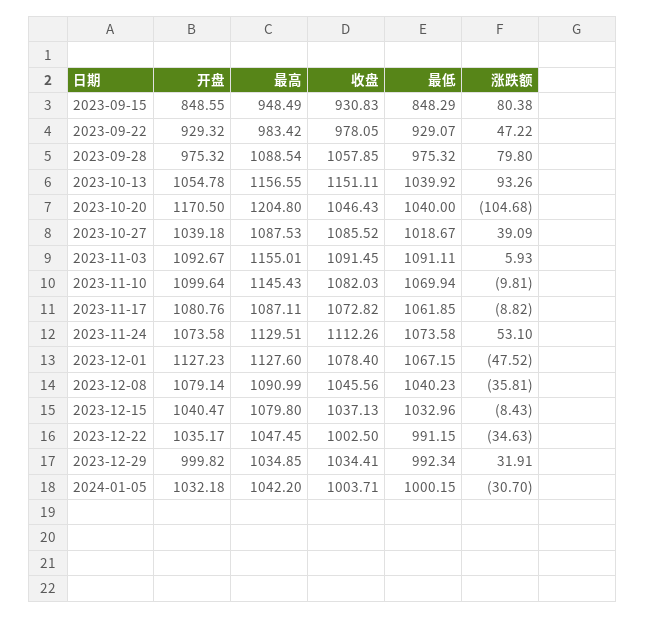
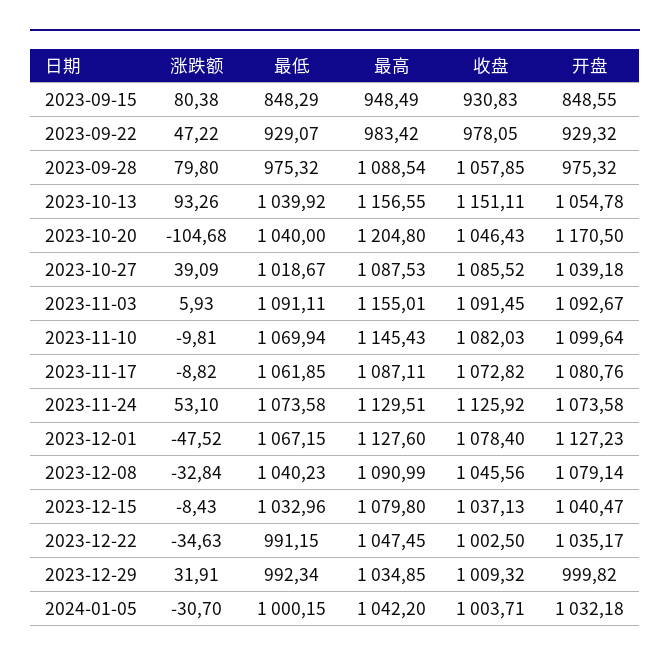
  {
    "开盘": {
      "2023-09-15": 848.55,
      "2023-09-22": 929.32,
      "2023-09-28": 975.32,
      "2023-10-13": 1054.78,
      "2023-10-20": 1170.5,
      "2023-10-27": 1039.18,
      "2023-11-03": 1092.67,
      "2023-11-10": 1099.64,
      "2023-11-17": 1080.76,
      "2023-11-24": 1073.58,
      "2023-12-01": 1127.23,
      "2023-12-08": 1079.14,
      "2023-12-15": 1040.47,
      "2023-12-22": 1035.17,
      "2023-12-29": 999.82,
      "2024-01-05": 1032.18
    },
    "最高": {
      "2023-09-15": 948.49,
      "2023-09-22": 983.42,
      "2023-09-28": 1088.54,
      "2023-10-13": 1156.55,
      "2023-10-20": 1204.8,
      "2023-10-27": 1087.53,
      "2023-11-03": 1155.01,
      "2023-11-10": 1145.43,
      "2023-11-17": 1087.11,
      "2023-11-24": 1129.51,
      "2023-12-01": 1127.6,
      "2023-12-08": 1090.99,
      "2023-12-15": 1079.8,
      "2023-12-22": 1047.45,
      "2023-12-29": 1034.85,
      "2024-01-05": 1042.2
    },
    "收盘": {
      "2023-09-15": 930.83,
      "2023-09-22": 978.05,
      "2023-09-28": 1057.85,
      "2023-10-13": 1151.11,
      "2023-10-20": 1046.43,
      "2023-10-27": 1085.52,
      "2023-11-03": 1091.45,
      "2023-11-10": 1082.03,
      "2023-11-17": 1072.82,
-     "2023-11-24": 1112.26,
+     "2023-11-24": 1125.92,
      "2023-12-01": 1078.4,
      "2023-12-08": 1045.56,
      "2023-12-15": 1037.13,
      "2023-12-22": 1002.5,
-     "2023-12-29": 1034.41,
+     "2023-12-29": 1009.32,
      "2024-01-05": 1003.71
    },
    "最低": {
      "2023-09-15": 848.29,
      "2023-09-22": 929.07,
      "2023-09-28": 975.32,
      "2023-10-13": 1039.92,
      "2023-10-20": 1040,
      "2023-10-27": 1018.67,
      "2023-11-03": 1091.11,
      "2023-11-10": 1069.94,
      "2023-11-17": 1061.85,
      "2023-11-24": 1073.58,
      "2023-12-01": 1067.15,
      "2023-12-08": 1040.23,
      "2023-12-15": 1032.96,
      "2023-12-22": 991.15,
      "2023-12-29": 992.34,
      "2024-01-05": 1000.15
    },
    "涨跌额": {
      "2023-09-15": 80.38,
      "2023-09-22": 47.22,
      "2023-09-28": 79.8,
      "2023-10-13": 93.26,
      "2023-10-20": -104.68,
      "2023-10-27": 39.09,
      "2023-11-03": 5.93,
      "2023-11-10": -9.81,
      "2023-11-17": -8.82,
      "2023-11-24": 53.1,
      "2023-12-01": -47.52,
-     "2023-12-08": -35.81,
+     "2023-12-08": -32.84,
      "2023-12-15": -8.43,
      "2023-12-22": -34.63,
      "2023-12-29": 31.91,
      "2024-01-05": -30.7
    }
  }

